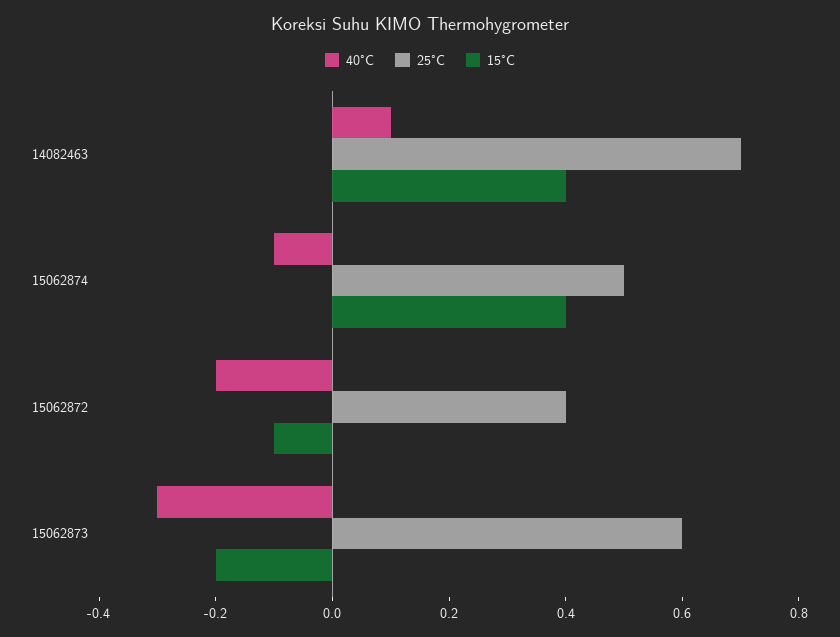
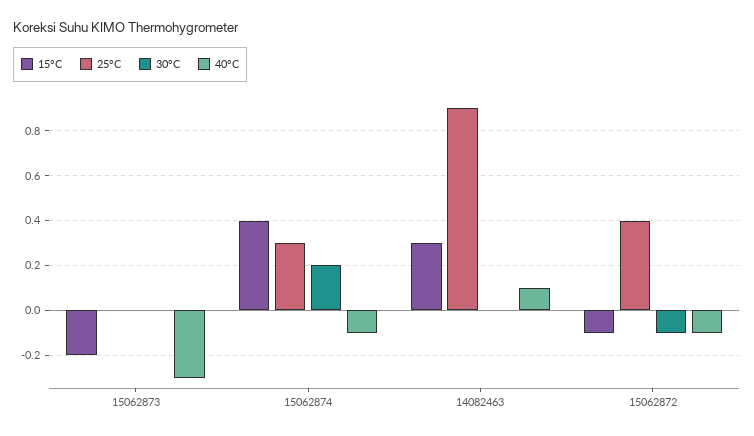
  {
    "40°C": {
      "14082463": 0.1,
      "15062874": -0.1,
-     "15062872": -0.2,
+     "15062872": -0.1,
      "15062873": -0.3
    },
    "25°C": {
-     "14082463": 0.7,
+     "14082463": 0.9,
-     "15062874": 0.5,
+     "15062874": 0.3,
      "15062872": 0.4,
-     "15062873": 0.6
+     "15062873": 0
    },
    "15°C": {
-     "14082463": 0.4,
+     "14082463": 0.3,
      "15062874": 0.4,
      "15062872": -0.1,
      "15062873": -0.2
-   }
+   },
+   "30°C": {
+     "15062873": 0,
+     "15062874": 0.2,
+     "14082463": 0,
+     "15062872": -0.1
+   }
  }

